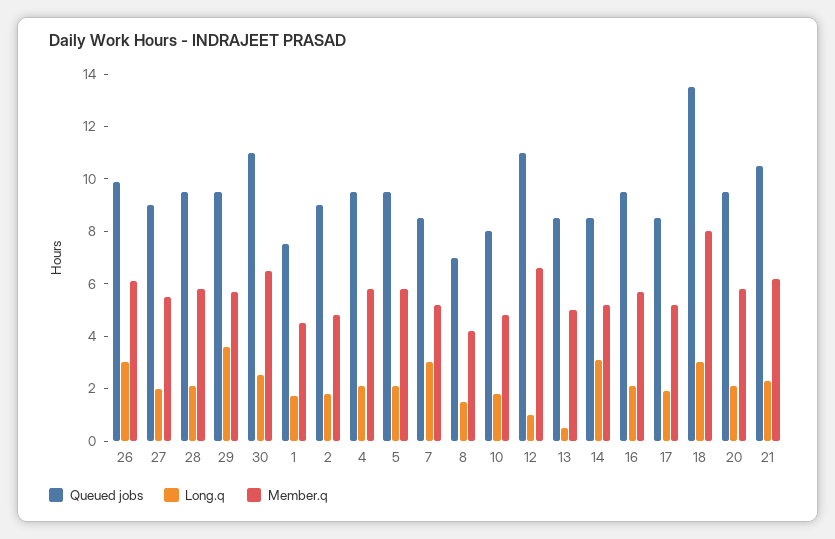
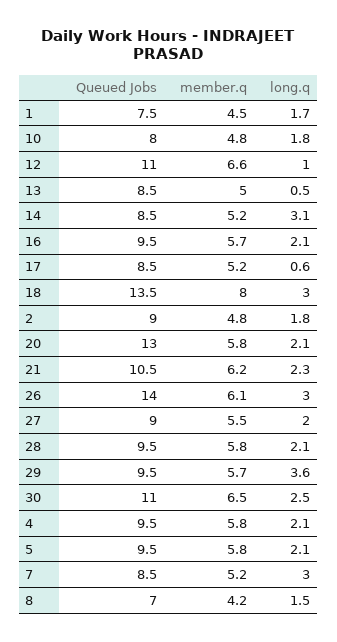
  {
    "Queued jobs": {
-     "26": 10,
+     "26": 14,
      "27": 9,
      "28": 9.5,
      "29": 9.5,
      "30": 11,
      "1": 7.5,
      "2": 9,
      "4": 9.5,
      "5": 9.5,
      "7": 8.5,
      "8": 7,
      "10": 8,
      "12": 11,
      "13": 8.5,
      "14": 8.5,
      "16": 9.5,
      "17": 8.5,
      "18": 13.5,
-     "20": 9.5,
+     "20": 13,
      "21": 10.5
    },
    "Long.q": {
      "26": 3,
      "27": 2,
      "28": 2.1,
      "29": 3.6,
      "30": 2.5,
      "1": 1.7,
      "2": 1.8,
      "4": 2.1,
      "5": 2.1,
      "7": 3,
      "8": 1.5,
      "10": 1.8,
      "12": 1,
      "13": 0.5,
      "14": 3.1,
      "16": 2.1,
-     "17": 2,
+     "17": 0.6,
      "18": 3,
      "20": 2.1,
      "21": 2.3
    },
    "Member.q": {
      "26": 6.1,
      "27": 5.5,
      "28": 5.8,
      "29": 5.7,
      "30": 6.5,
      "1": 4.5,
      "2": 4.8,
      "4": 5.8,
      "5": 5.8,
      "7": 5.2,
      "8": 4.2,
      "10": 4.8,
      "12": 6.6,
      "13": 5,
      "14": 5.2,
      "16": 5.7,
      "17": 5.2,
      "18": 8,
      "20": 5.8,
      "21": 6.2
    }
  }

